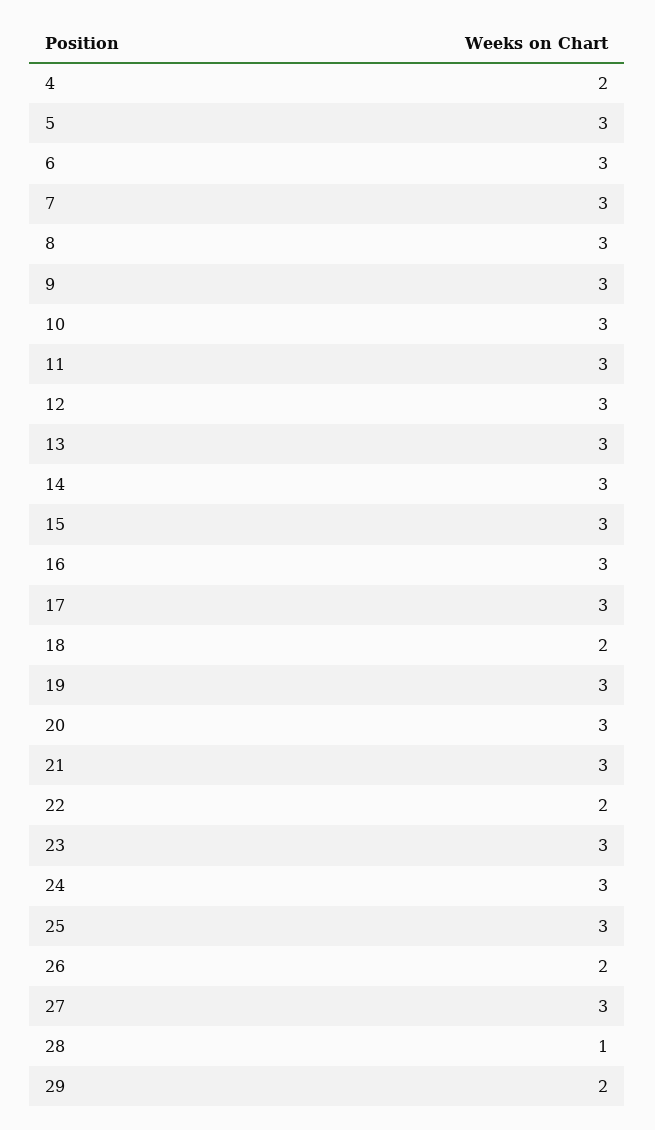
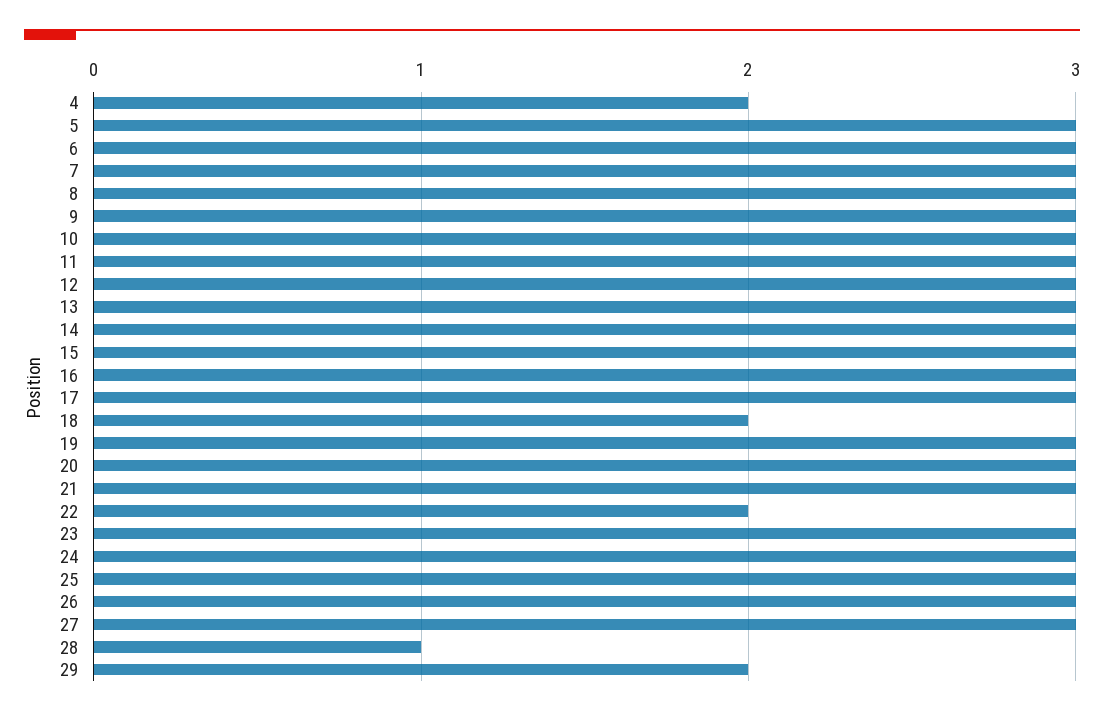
  {
    "4": 2,
    "5": 3,
    "6": 3,
    "7": 3,
    "8": 3,
    "9": 3,
    "10": 3,
    "11": 3,
    "12": 3,
    "13": 3,
    "14": 3,
    "15": 3,
    "16": 3,
    "17": 3,
    "18": 2,
    "19": 3,
    "20": 3,
    "21": 3,
    "22": 2,
    "23": 3,
    "24": 3,
    "25": 3,
-   "26": 2,
+   "26": 3,
    "27": 3,
    "28": 1,
    "29": 2
  }

